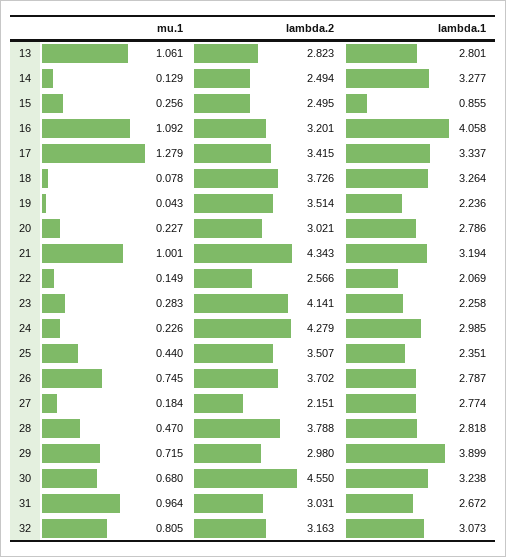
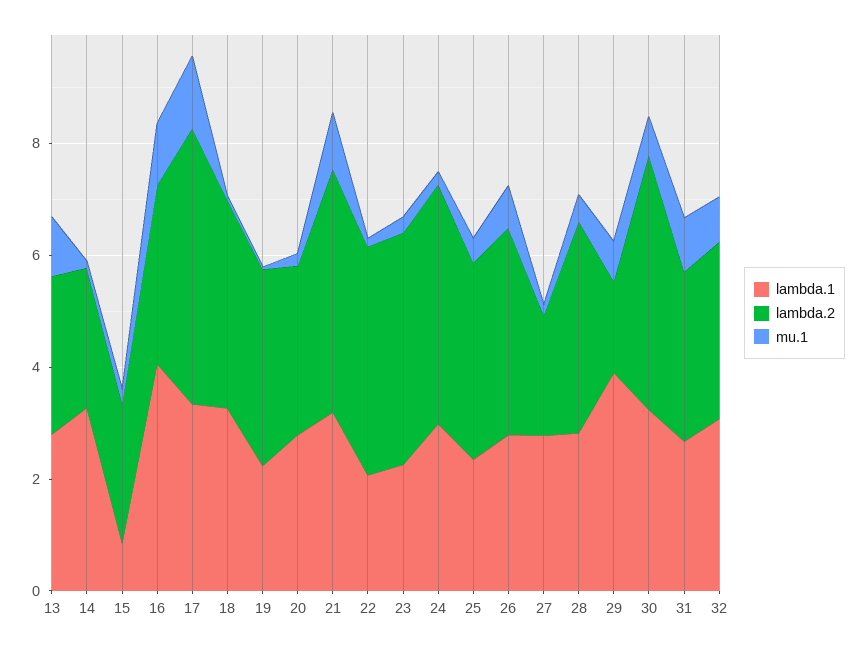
  {
    "mu.1": {
      "13": 1.061,
      "14": 0.129,
      "15": 0.256,
      "16": 1.092,
      "17": 1.279,
      "18": 0.078,
      "19": 0.043,
      "20": 0.227,
      "21": 1.001,
      "22": 0.149,
      "23": 0.283,
      "24": 0.226,
      "25": 0.44,
      "26": 0.745,
      "27": 0.184,
      "28": 0.47,
      "29": 0.715,
      "30": 0.68,
      "31": 0.964,
      "32": 0.805
    },
    "lambda.2": {
      "13": 2.823,
      "14": 2.494,
      "15": 2.495,
      "16": 3.201,
-     "17": 3.415,
+     "17": 5,
      "18": 3.726,
      "19": 3.514,
      "20": 3.021,
      "21": 4.343,
-     "22": 2.566,
+     "22": 4,
      "23": 4.141,
      "24": 4.279,
      "25": 3.507,
      "26": 3.702,
      "27": 2.151,
      "28": 3.788,
-     "29": 2.98,
+     "29": 1.5,
      "30": 4.55,
      "31": 3.031,
      "32": 3.163
    },
    "lambda.1": {
      "13": 2.801,
      "14": 3.277,
      "15": 0.855,
      "16": 4.058,
      "17": 3.337,
      "18": 3.264,
      "19": 2.236,
      "20": 2.786,
      "21": 3.194,
      "22": 2.069,
      "23": 2.258,
      "24": 2.985,
      "25": 2.351,
      "26": 2.787,
      "27": 2.774,
      "28": 2.818,
      "29": 3.899,
      "30": 3.238,
      "31": 2.672,
      "32": 3.073
    }
  }

